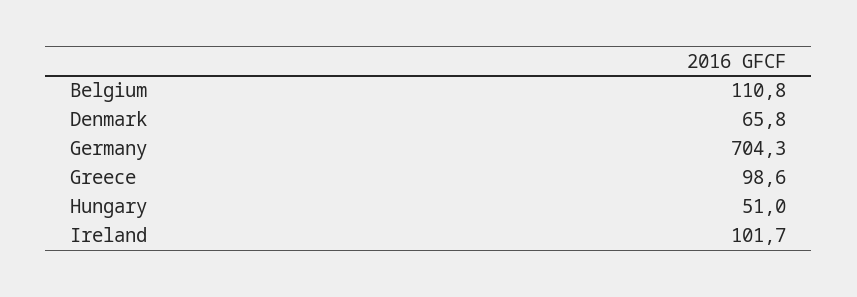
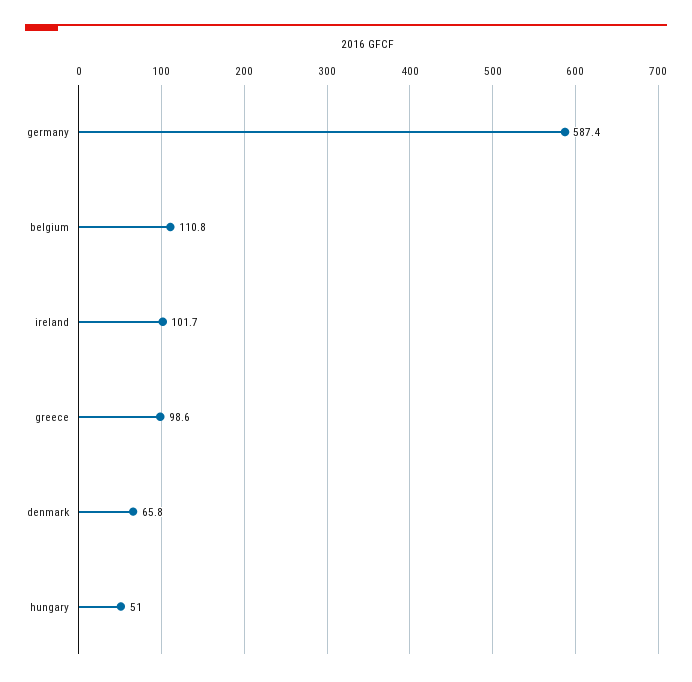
  {
    "Belgium": 110.8,
    "Denmark": 65.8,
-   "Germany": 704.3,
+   "Germany": 587.4,
    "Greece": 98.6,
    "Hungary": 51,
    "Ireland": 101.7
  }

